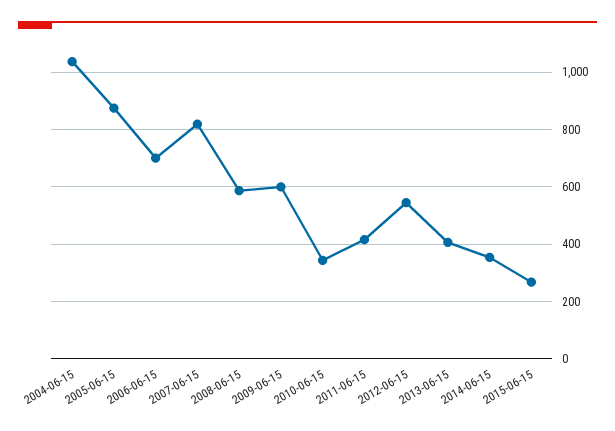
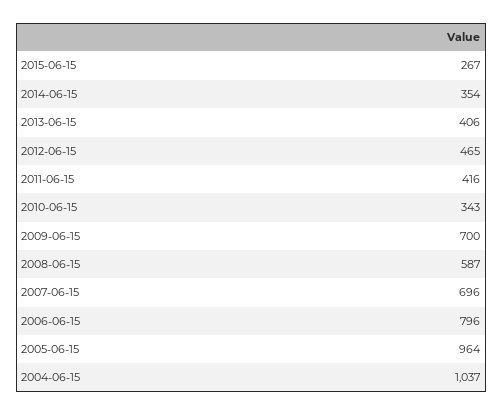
  {
    "2004-06-15": 1037,
-   "2005-06-15": 875,
+   "2005-06-15": 964,
-   "2006-06-15": 700,
+   "2006-06-15": 796,
-   "2007-06-15": 825,
+   "2007-06-15": 696,
    "2008-06-15": 587,
-   "2009-06-15": 600,
+   "2009-06-15": 700,
    "2010-06-15": 343,
    "2011-06-15": 416,
-   "2012-06-15": 550,
+   "2012-06-15": 465,
    "2013-06-15": 406,
    "2014-06-15": 354,
    "2015-06-15": 267
  }

